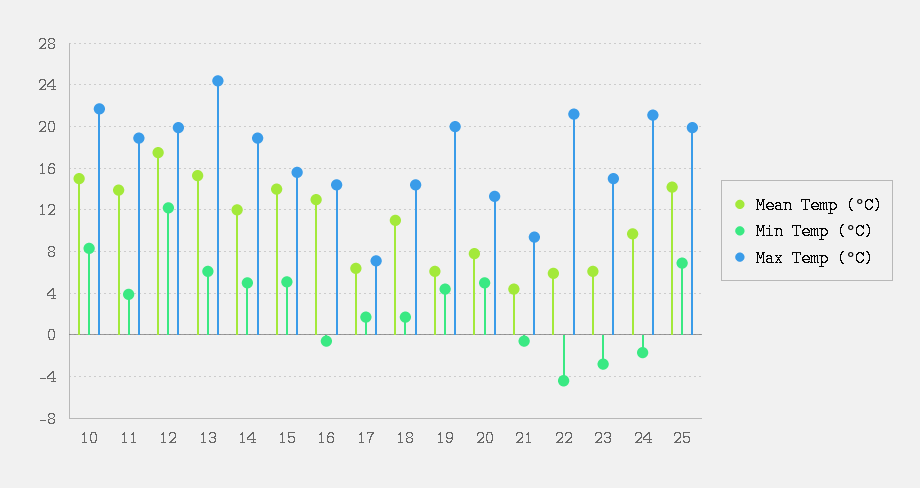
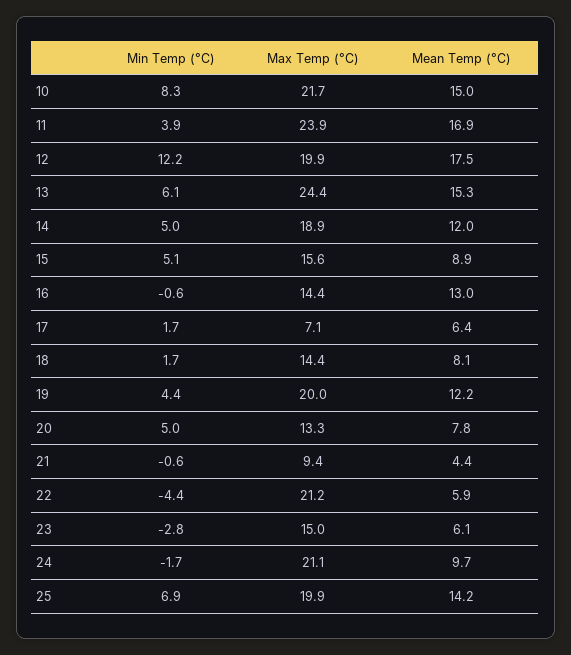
  {
    "Mean Temp (°C)": {
      "10": 15,
-     "11": 14,
+     "11": 16.9,
      "12": 17.5,
      "13": 15.3,
      "14": 12,
-     "15": 14,
+     "15": 8.9,
      "16": 13,
      "17": 6.4,
-     "18": 11,
+     "18": 8.1,
-     "19": 6,
+     "19": 12.2,
      "20": 7.8,
      "21": 4.4,
      "22": 5.9,
      "23": 6.1,
      "24": 9.7,
      "25": 14.2
    },
    "Min Temp (°C)": {
      "10": 8.3,
      "11": 3.9,
      "12": 12.2,
      "13": 6.1,
      "14": 5,
      "15": 5.1,
      "16": -0.6,
      "17": 1.7,
      "18": 1.7,
      "19": 4.4,
      "20": 5,
      "21": -0.6,
      "22": -4.4,
      "23": -2.8,
      "24": -1.7,
      "25": 6.9
    },
    "Max Temp (°C)": {
      "10": 21.7,
-     "11": 19,
+     "11": 23.9,
      "12": 19.9,
      "13": 24.4,
      "14": 18.9,
      "15": 15.6,
      "16": 14.4,
      "17": 7.1,
      "18": 14.4,
      "19": 20,
      "20": 13.3,
      "21": 9.4,
      "22": 21.2,
      "23": 15,
      "24": 21.1,
      "25": 19.9
    }
  }

